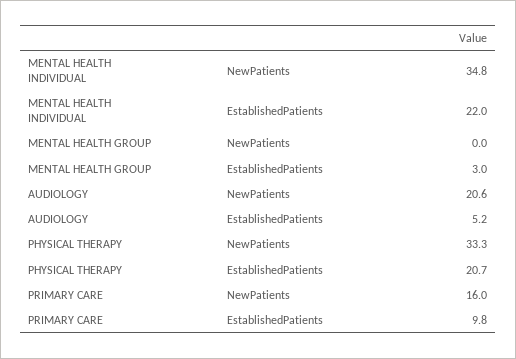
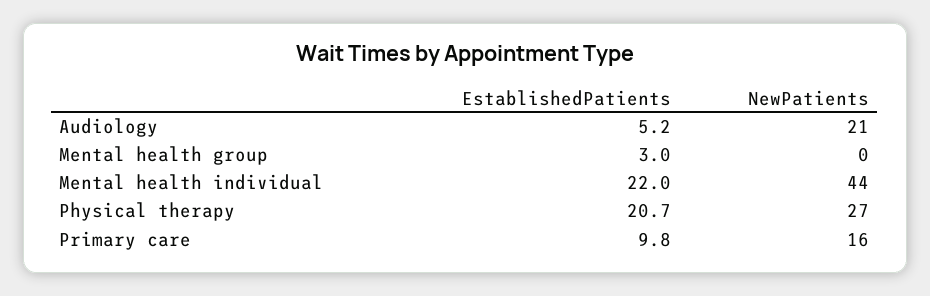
  {
    "MENTAL HEALTH INDIVIDUAL": {
-     "NewPatients": 34.8,
+     "NewPatients": 44,
      "EstablishedPatients": 22
    },
    "MENTAL HEALTH GROUP": {
      "NewPatients": 0,
      "EstablishedPatients": 3
    },
    "AUDIOLOGY": {
      "NewPatients": 20.6,
      "EstablishedPatients": 5.2
    },
    "PHYSICAL THERAPY": {
-     "NewPatients": 33.3,
+     "NewPatients": 27,
      "EstablishedPatients": 20.7
    },
    "PRIMARY CARE": {
      "NewPatients": 16,
      "EstablishedPatients": 9.8
    }
  }

